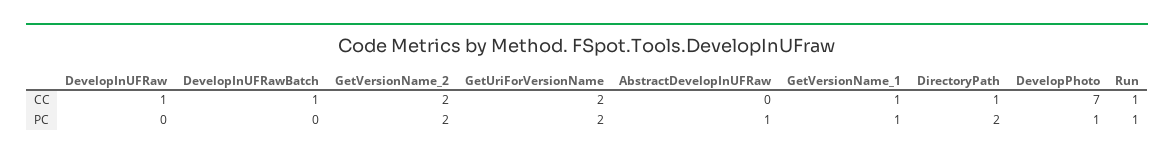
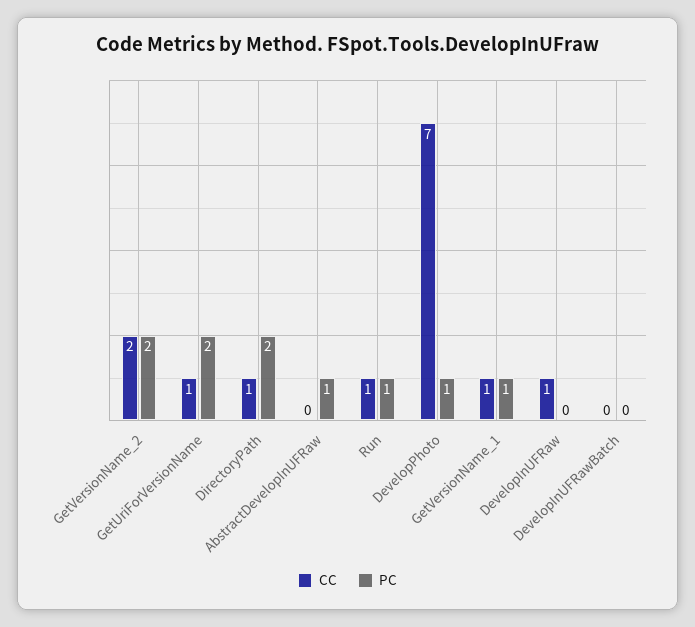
  {
    "CC": {
      "DevelopInUFRaw": 1,
-     "DevelopInUFRawBatch": 1,
+     "DevelopInUFRawBatch": 0,
      "GetVersionName_2": 2,
-     "GetUriForVersionName": 2,
+     "GetUriForVersionName": 1,
      "AbstractDevelopInUFRaw": 0,
      "GetVersionName_1": 1,
      "DirectoryPath": 1,
      "DevelopPhoto": 7,
      "Run": 1
    },
    "PC": {
      "DevelopInUFRaw": 0,
      "DevelopInUFRawBatch": 0,
      "GetVersionName_2": 2,
      "GetUriForVersionName": 2,
      "AbstractDevelopInUFRaw": 1,
      "GetVersionName_1": 1,
      "DirectoryPath": 2,
      "DevelopPhoto": 1,
      "Run": 1
    }
  }

